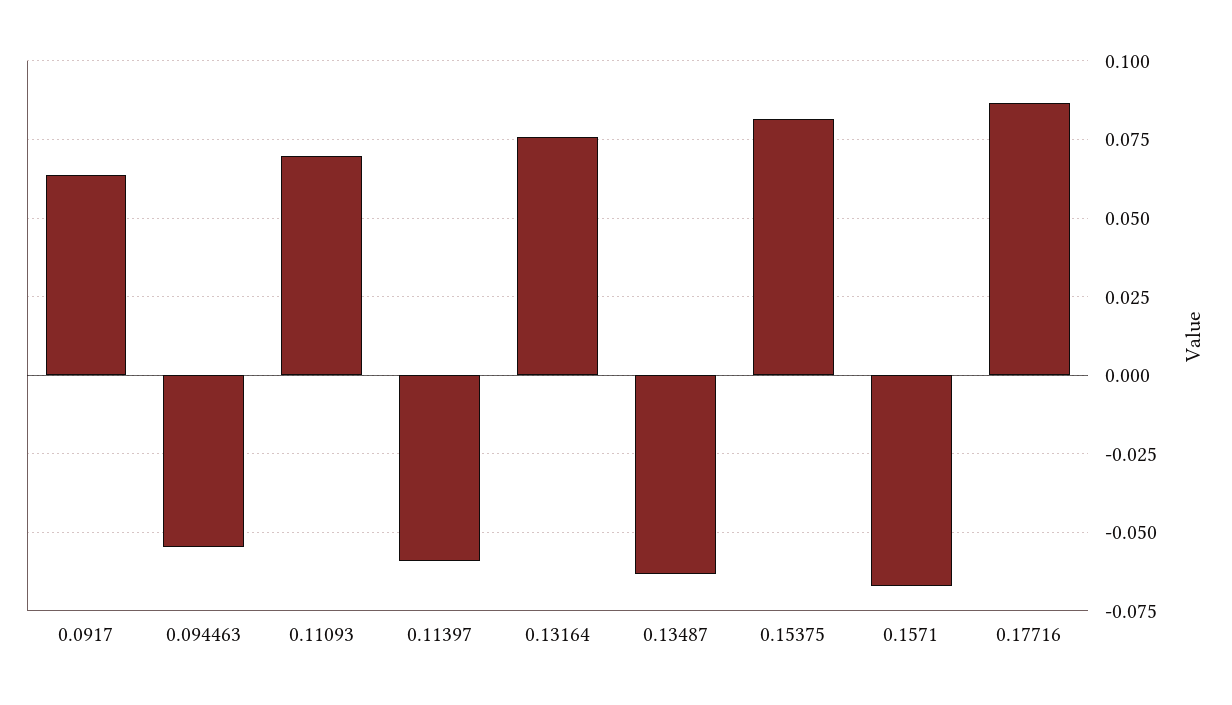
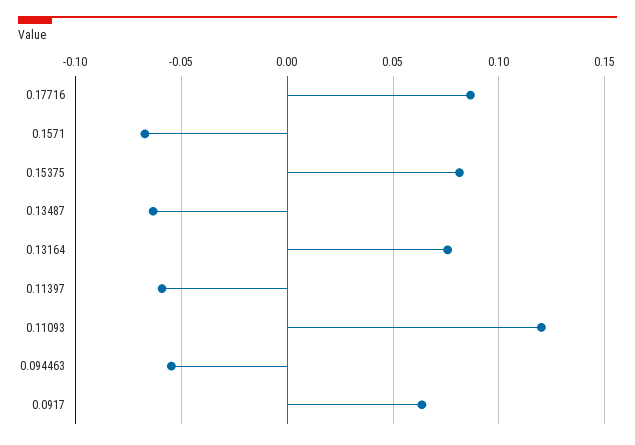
  {
    "0.0917": 0.0625,
    "0.094463": -0.055,
-   "0.11093": 0.07,
+   "0.11093": 0.12,
    "0.11397": -0.06,
    "0.13164": 0.075,
    "0.13487": -0.0625,
    "0.15375": 0.0825,
    "0.1571": -0.0675,
    "0.17716": 0.0875
  }

